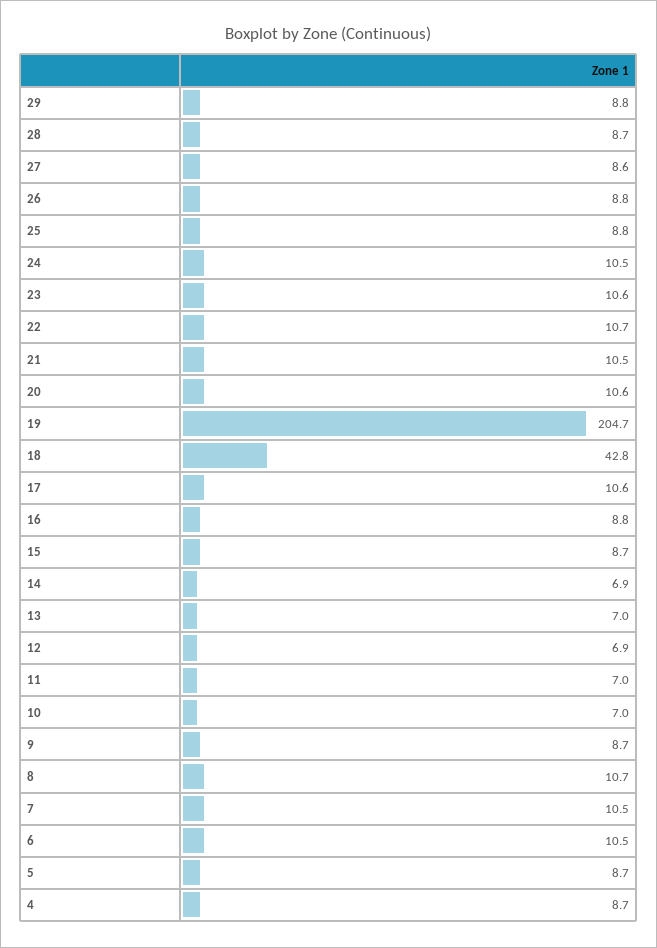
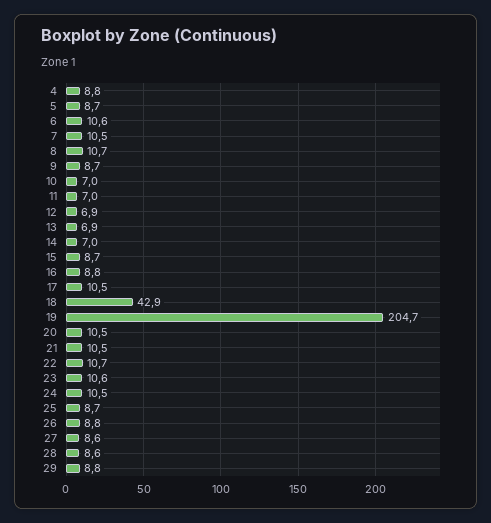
  {
    "29": 8.8,
-   "28": 8.7,
+   "28": 8.6,
    "27": 8.6,
    "26": 8.8,
-   "25": 8.8,
+   "25": 8.7,
    "24": 10.5,
    "23": 10.6,
    "22": 10.7,
    "21": 10.5,
-   "20": 10.6,
+   "20": 10.5,
    "19": 204.7,
-   "18": 42.8,
+   "18": 42.9,
-   "17": 10.6,
+   "17": 10.5,
    "16": 8.8,
    "15": 8.7,
-   "14": 6.9,
+   "14": 7,
-   "13": 7,
+   "13": 6.9,
    "12": 6.9,
    "11": 7,
    "10": 7,
    "9": 8.7,
    "8": 10.7,
    "7": 10.5,
-   "6": 10.5,
+   "6": 10.6,
    "5": 8.7,
-   "4": 8.7
+   "4": 8.8
  }

